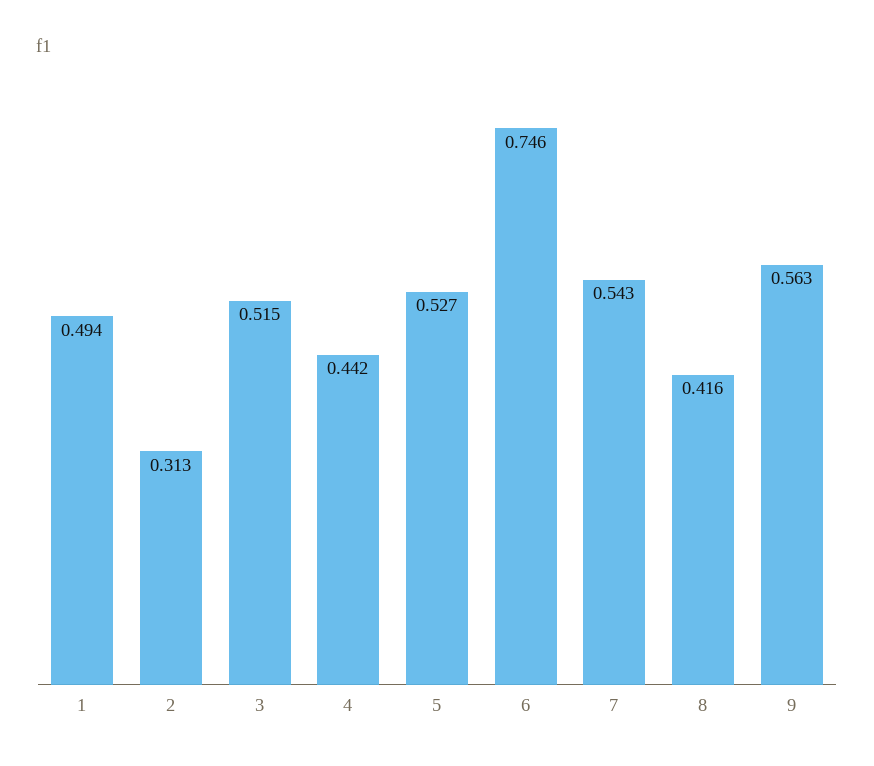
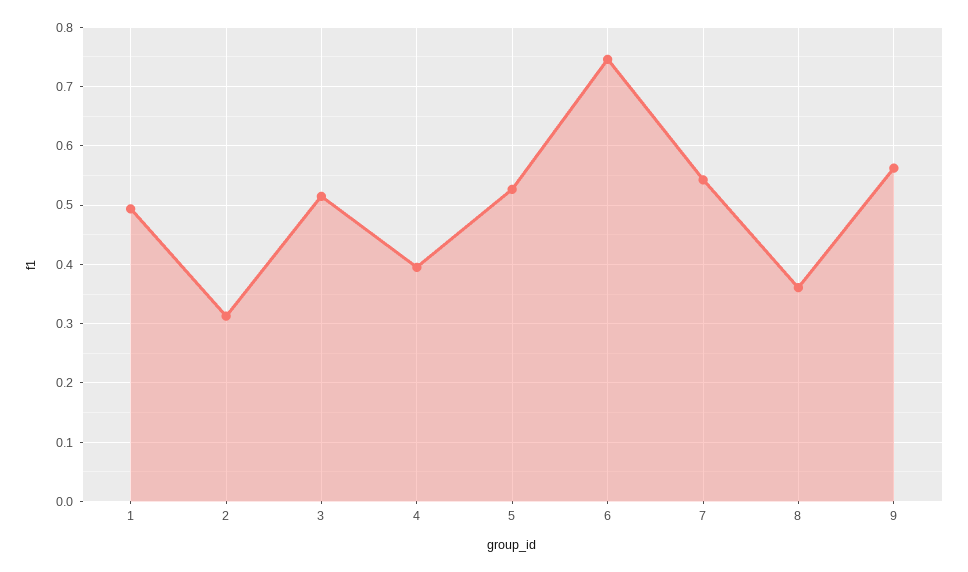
  {
    "1": 0.494,
    "2": 0.313,
    "3": 0.515,
-   "4": 0.442,
+   "4": 0.4,
    "5": 0.527,
    "6": 0.746,
    "7": 0.543,
-   "8": 0.416,
+   "8": 0.36,
    "9": 0.563
  }

